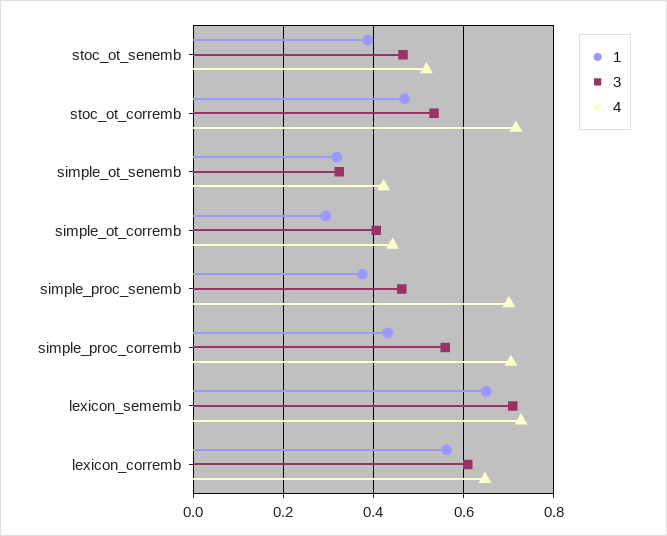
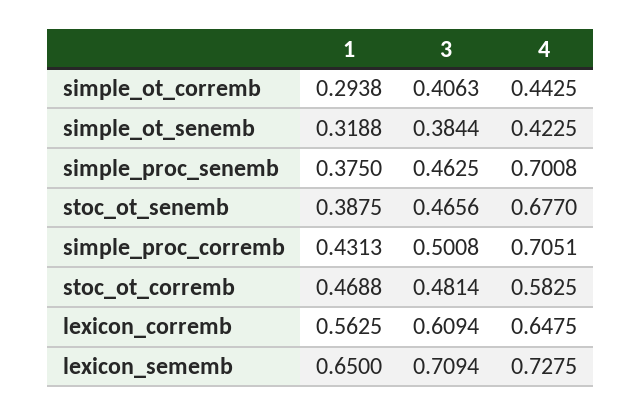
  {
    "1": {
      "stoc_ot_senemb": 0.3875,
      "stoc_ot_corremb": 0.4688,
      "simple_ot_senemb": 0.3188,
      "simple_ot_corremb": 0.2938,
      "simple_proc_senemb": 0.375,
      "simple_proc_corremb": 0.4313,
      "lexicon_sememb": 0.65,
      "lexicon_corremb": 0.5625
    },
    "3": {
      "stoc_ot_senemb": 0.4656,
-     "stoc_ot_corremb": 0.54,
+     "stoc_ot_corremb": 0.4814,
-     "simple_ot_senemb": 0.32,
+     "simple_ot_senemb": 0.3844,
      "simple_ot_corremb": 0.4063,
      "simple_proc_senemb": 0.4625,
-     "simple_proc_corremb": 0.56,
+     "simple_proc_corremb": 0.5008,
      "lexicon_sememb": 0.7094,
      "lexicon_corremb": 0.6094
    },
    "4": {
-     "stoc_ot_senemb": 0.52,
+     "stoc_ot_senemb": 0.677,
-     "stoc_ot_corremb": 0.72,
+     "stoc_ot_corremb": 0.5825,
      "simple_ot_senemb": 0.4225,
      "simple_ot_corremb": 0.4425,
      "simple_proc_senemb": 0.7008,
      "simple_proc_corremb": 0.7051,
      "lexicon_sememb": 0.7275,
      "lexicon_corremb": 0.6475
    }
  }

